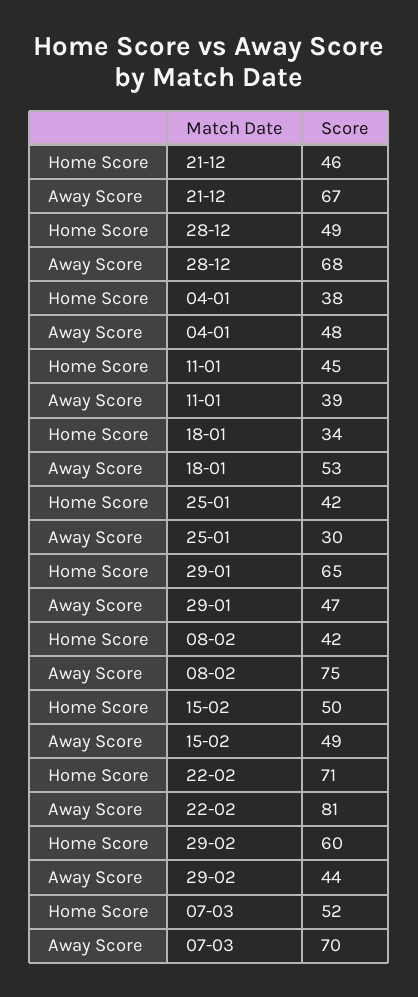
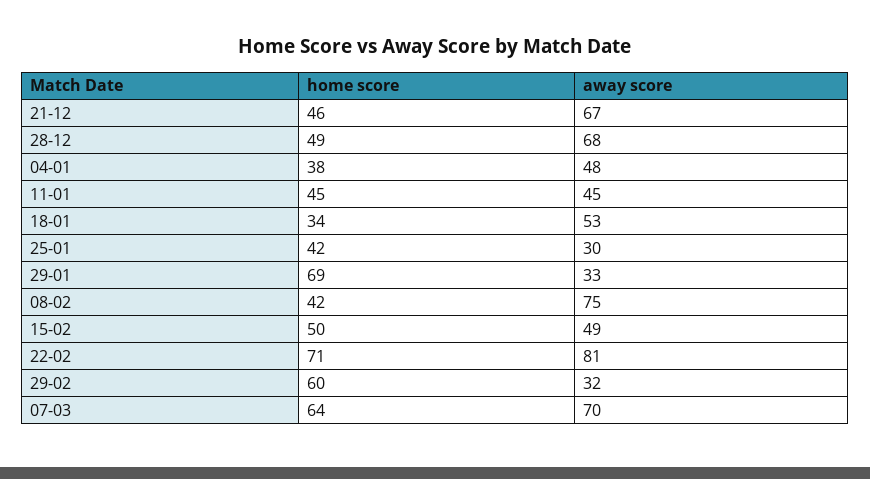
  {
    "Home Score": {
      "21-12": 46,
      "28-12": 49,
      "04-01": 38,
      "11-01": 45,
      "18-01": 34,
      "25-01": 42,
-     "29-01": 65,
+     "29-01": 69,
      "08-02": 42,
      "15-02": 50,
      "22-02": 71,
      "29-02": 60,
-     "07-03": 52
+     "07-03": 64
    },
    "Away Score": {
      "21-12": 67,
      "28-12": 68,
      "04-01": 48,
-     "11-01": 39,
+     "11-01": 45,
      "18-01": 53,
      "25-01": 30,
-     "29-01": 47,
+     "29-01": 33,
      "08-02": 75,
      "15-02": 49,
      "22-02": 81,
-     "29-02": 44,
+     "29-02": 32,
      "07-03": 70
    }
  }

